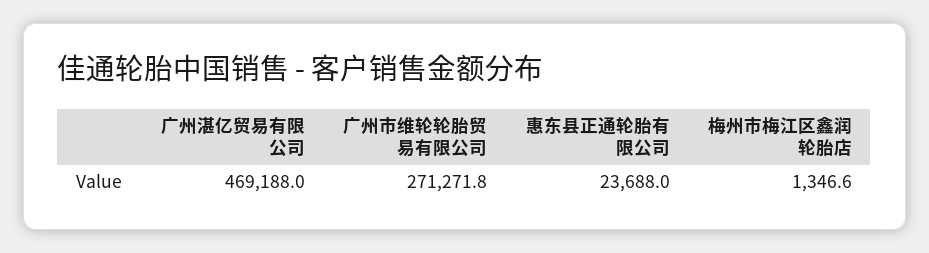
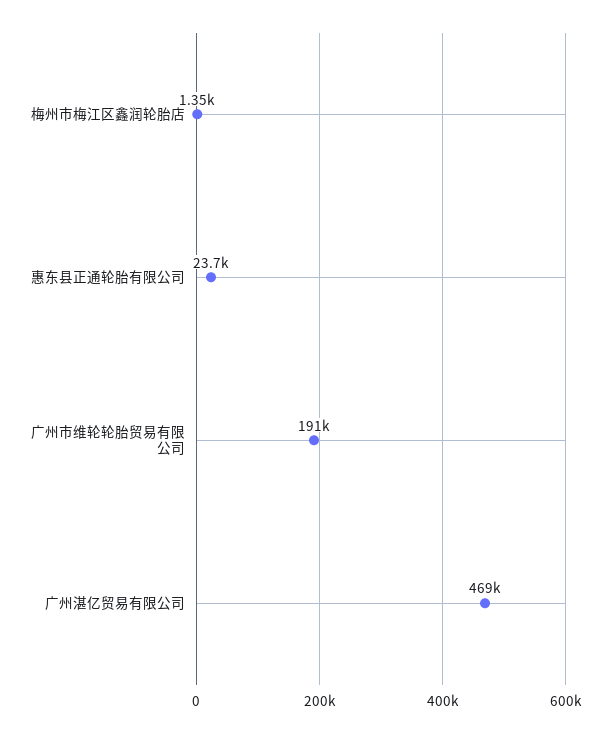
  {
    "广州湛亿贸易有限公司": 469188,
-   "广州市维轮轮胎贸易有限公司": 271271.8,
+   "广州市维轮轮胎贸易有限公司": 191000,
    "惠东县正通轮胎有限公司": 23688,
    "梅州市梅江区鑫润轮胎店": 1346.6
  }

